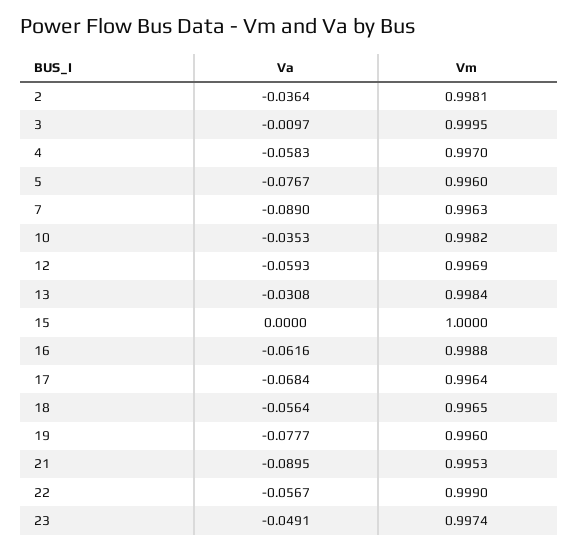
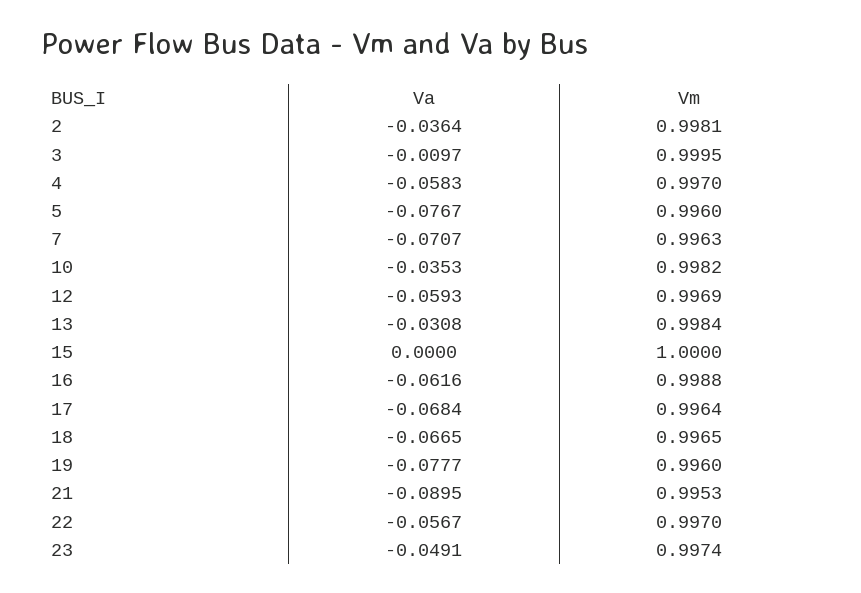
  {
    "Va": {
      "2": -0.0364,
      "3": -0.0097,
      "4": -0.0583,
      "5": -0.0767,
-     "7": -0.089,
+     "7": -0.0707,
      "10": -0.0353,
      "12": -0.0593,
      "13": -0.0308,
      "15": 0,
      "16": -0.0616,
      "17": -0.0684,
-     "18": -0.0564,
+     "18": -0.0665,
      "19": -0.0777,
      "21": -0.0895,
      "22": -0.0567,
      "23": -0.0491
    },
    "Vm": {
      "2": 0.9981,
      "3": 0.9995,
      "4": 0.997,
      "5": 0.996,
      "7": 0.9963,
      "10": 0.9982,
      "12": 0.9969,
      "13": 0.9984,
      "15": 1,
      "16": 0.9988,
      "17": 0.9964,
      "18": 0.9965,
      "19": 0.996,
      "21": 0.9953,
-     "22": 0.999,
+     "22": 0.997,
      "23": 0.9974
    }
  }

